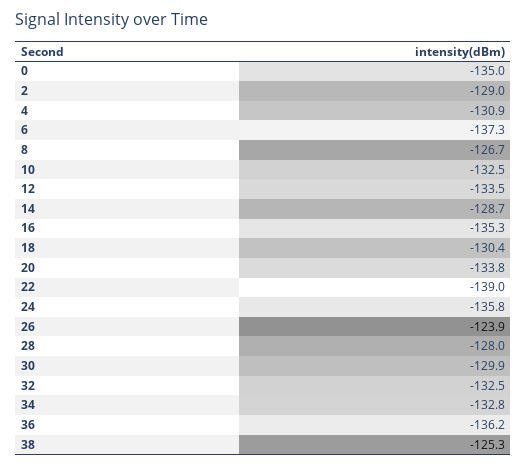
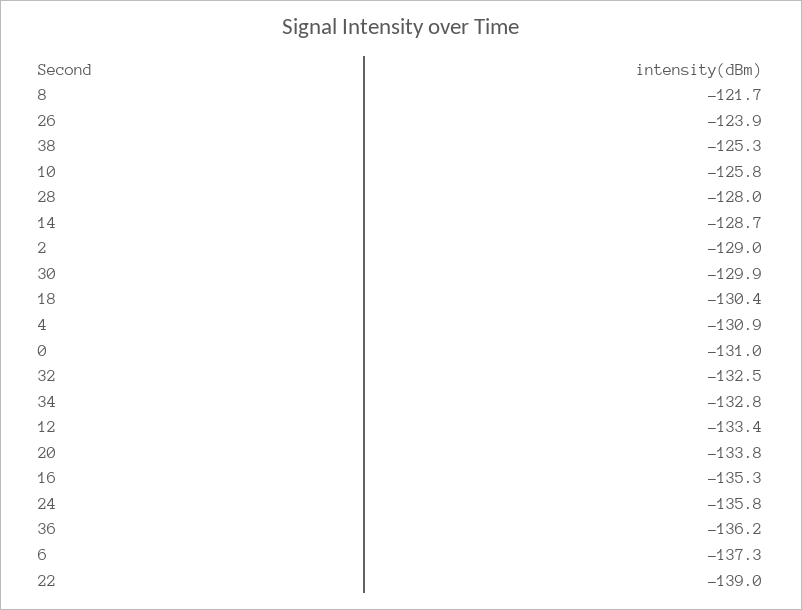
  {
-   "0": -135,
+   "0": -131,
    "2": -129,
    "4": -130.9,
    "6": -137.3,
-   "8": -126.7,
+   "8": -121.7,
-   "10": -132.5,
+   "10": -125.8,
-   "12": -133.5,
+   "12": -133.4,
    "14": -128.7,
    "16": -135.3,
    "18": -130.4,
    "20": -133.8,
    "22": -139,
    "24": -135.8,
    "26": -123.9,
    "28": -128,
    "30": -129.9,
    "32": -132.5,
    "34": -132.8,
    "36": -136.2,
    "38": -125.3
  }

